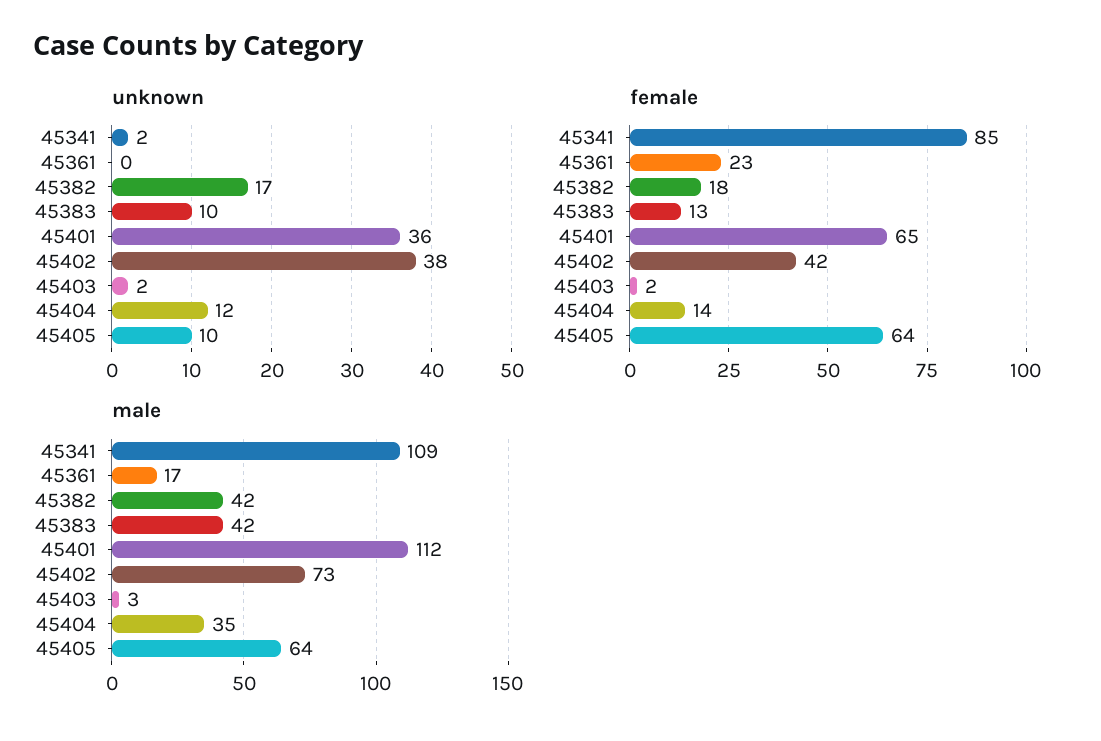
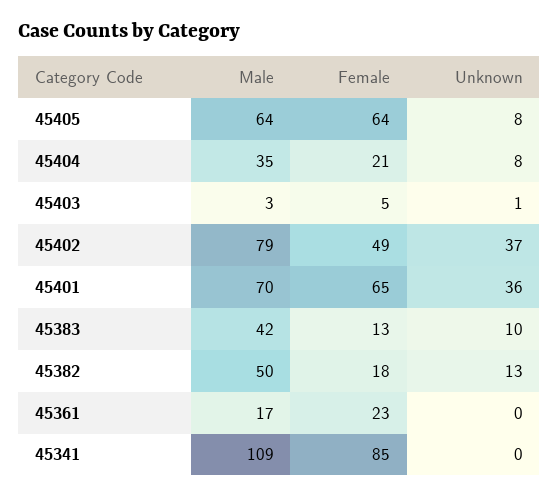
  {
    "unknown": {
-     "45341": 2,
+     "45341": 0,
      "45361": 0,
-     "45382": 17,
+     "45382": 13,
      "45383": 10,
      "45401": 36,
-     "45402": 38,
+     "45402": 37,
-     "45403": 2,
+     "45403": 1,
-     "45404": 12,
+     "45404": 8,
-     "45405": 10
+     "45405": 8
    },
    "female": {
      "45341": 85,
      "45361": 23,
      "45382": 18,
      "45383": 13,
      "45401": 65,
-     "45402": 42,
+     "45402": 49,
-     "45403": 2,
+     "45403": 5,
-     "45404": 14,
+     "45404": 21,
      "45405": 64
    },
    "male": {
      "45341": 109,
      "45361": 17,
-     "45382": 42,
+     "45382": 50,
      "45383": 42,
-     "45401": 112,
+     "45401": 70,
-     "45402": 73,
+     "45402": 79,
      "45403": 3,
      "45404": 35,
      "45405": 64
    }
  }

